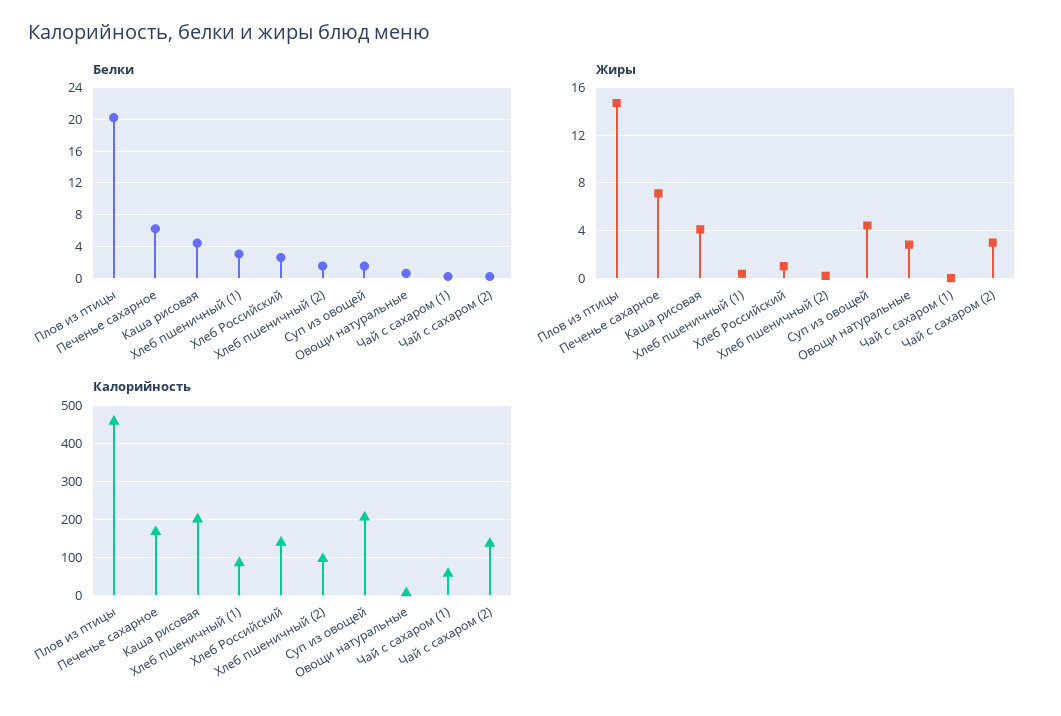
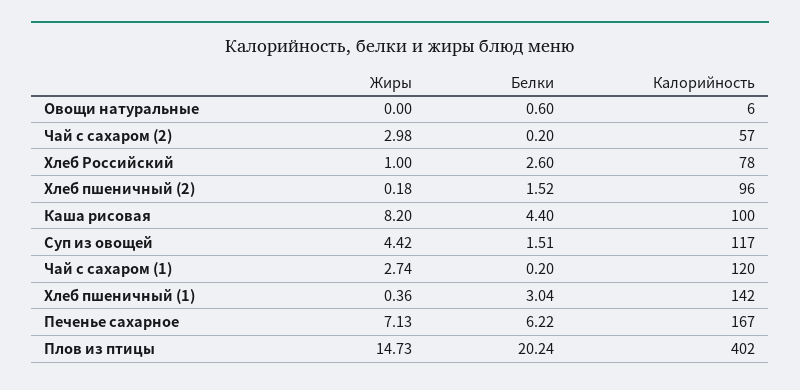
  {
    "Белки": {
      "Плов из птицы": 20.24,
      "Печенье сахарное": 6.22,
      "Каша рисовая": 4.4,
      "Хлеб пшеничный (1)": 3.04,
      "Хлеб Российский": 2.6,
      "Хлеб пшеничный (2)": 1.52,
      "Суп из овощей": 1.51,
      "Овощи натуральные": 0.6,
      "Чай с сахаром (1)": 0.2,
      "Чай с сахаром (2)": 0.2
    },
    "Жиры": {
      "Плов из птицы": 14.73,
      "Печенье сахарное": 7.13,
-     "Каша рисовая": 4,
+     "Каша рисовая": 8.2,
      "Хлеб пшеничный (1)": 0.36,
      "Хлеб Российский": 1,
      "Хлеб пшеничный (2)": 0.18,
      "Суп из овощей": 4.42,
-     "Овощи натуральные": 3,
+     "Овощи натуральные": 0,
-     "Чай с сахаром (1)": 0,
+     "Чай с сахаром (1)": 2.74,
      "Чай с сахаром (2)": 2.98
    },
    "Калорийность": {
-     "Плов из птицы": 460,
+     "Плов из птицы": 402,
      "Печенье сахарное": 167,
-     "Каша рисовая": 200,
+     "Каша рисовая": 100,
-     "Хлеб пшеничный (1)": 80,
+     "Хлеб пшеничный (1)": 142,
-     "Хлеб Российский": 140,
+     "Хлеб Российский": 78,
      "Хлеб пшеничный (2)": 96,
-     "Суп из овощей": 200,
+     "Суп из овощей": 117,
      "Овощи натуральные": 6,
-     "Чай с сахаром (1)": 60,
+     "Чай с сахаром (1)": 120,
-     "Чай с сахаром (2)": 140
+     "Чай с сахаром (2)": 57
    }
  }

